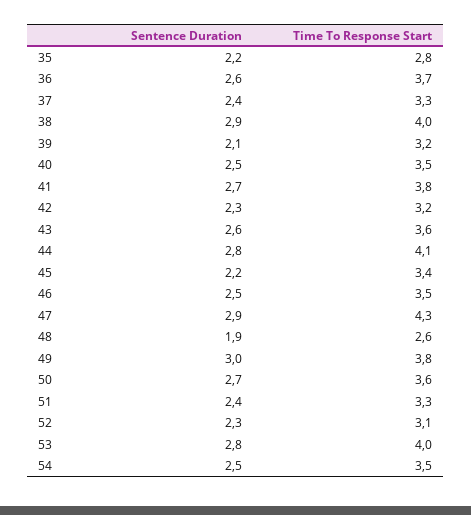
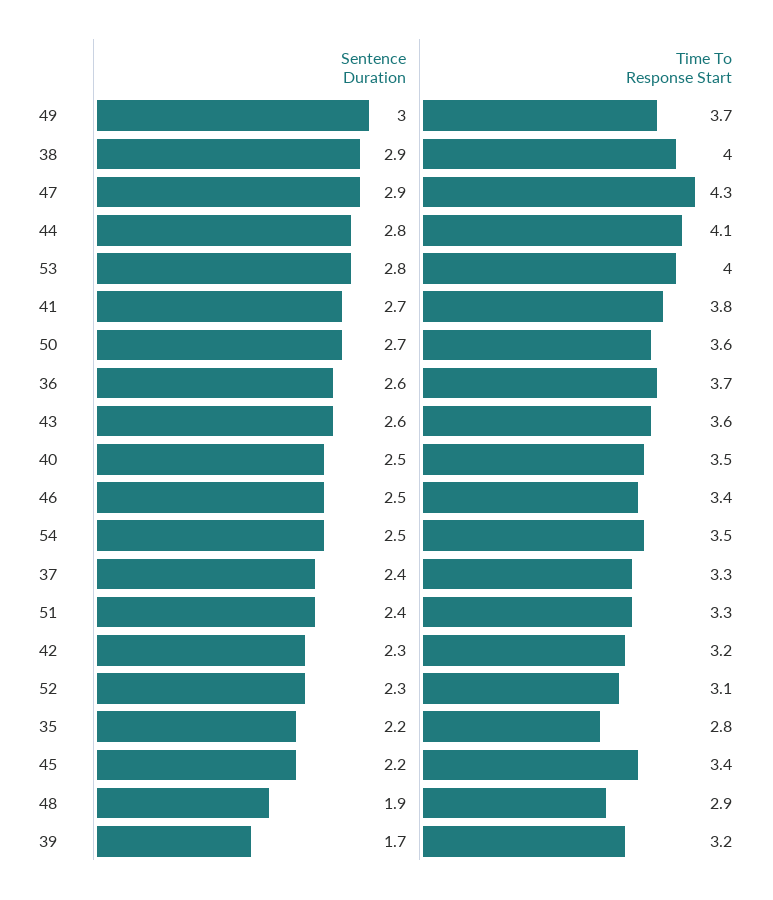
  {
    "Sentence Duration": {
      "35": 2.2,
      "36": 2.6,
      "37": 2.4,
      "38": 2.9,
-     "39": 2.1,
+     "39": 1.7,
      "40": 2.5,
      "41": 2.7,
      "42": 2.3,
      "43": 2.6,
      "44": 2.8,
      "45": 2.2,
      "46": 2.5,
      "47": 2.9,
      "48": 1.9,
      "49": 3,
      "50": 2.7,
      "51": 2.4,
      "52": 2.3,
      "53": 2.8,
      "54": 2.5
    },
    "Time To Response Start": {
      "35": 2.8,
      "36": 3.7,
      "37": 3.3,
      "38": 4,
      "39": 3.2,
      "40": 3.5,
      "41": 3.8,
      "42": 3.2,
      "43": 3.6,
      "44": 4.1,
      "45": 3.4,
-     "46": 3.5,
+     "46": 3.4,
      "47": 4.3,
-     "48": 2.6,
+     "48": 2.9,
-     "49": 3.8,
+     "49": 3.7,
      "50": 3.6,
      "51": 3.3,
      "52": 3.1,
      "53": 4,
      "54": 3.5
    }
  }

